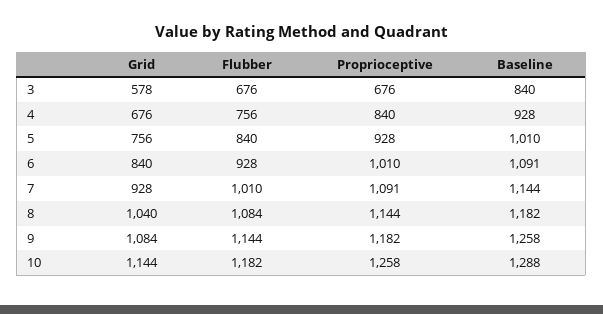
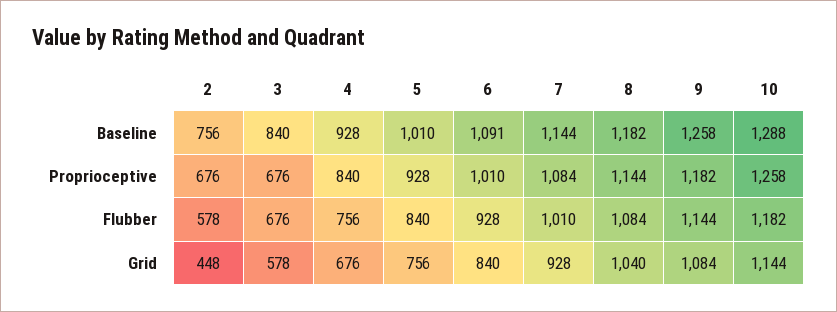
  {
    "Grid": {
      "3": 578,
      "4": 676,
      "5": 756,
      "6": 840,
      "7": 928,
      "8": 1040,
      "9": 1084,
-     "10": 1144
+     "10": 1144,
+     "2": 448
    },
    "Flubber": {
      "3": 676,
      "4": 756,
      "5": 840,
      "6": 928,
      "7": 1010,
      "8": 1084,
      "9": 1144,
-     "10": 1182
+     "10": 1182,
+     "2": 578
    },
    "Proprioceptive": {
      "3": 676,
      "4": 840,
      "5": 928,
      "6": 1010,
-     "7": 1091,
+     "7": 1084,
      "8": 1144,
      "9": 1182,
-     "10": 1258
+     "10": 1258,
+     "2": 676
    },
    "Baseline": {
      "3": 840,
      "4": 928,
      "5": 1010,
      "6": 1091,
      "7": 1144,
      "8": 1182,
      "9": 1258,
-     "10": 1288
+     "10": 1288,
+     "2": 756
    }
  }

